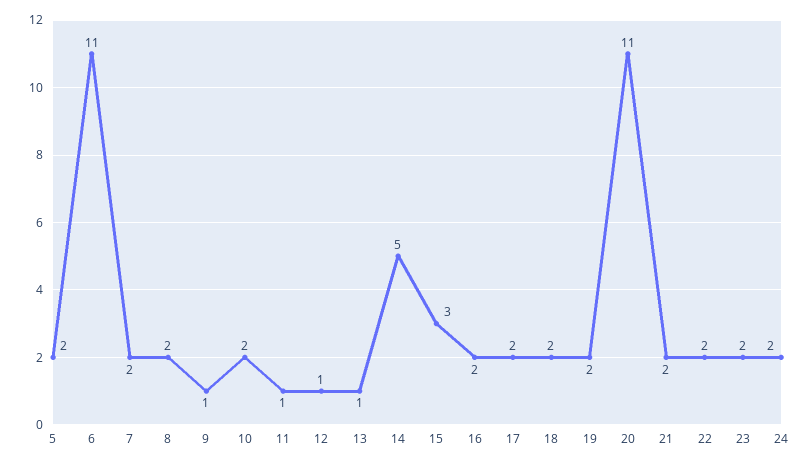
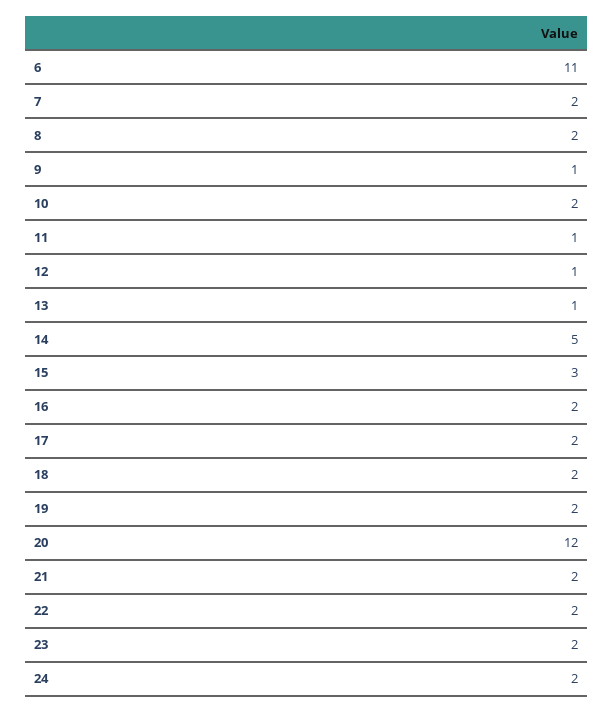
  {
-   "5": 2,
    "6": 11,
    "7": 2,
    "8": 2,
    "9": 1,
    "10": 2,
    "11": 1,
    "12": 1,
    "13": 1,
    "14": 5,
    "15": 3,
    "16": 2,
    "17": 2,
    "18": 2,
    "19": 2,
-   "20": 11,
+   "20": 12,
    "21": 2,
    "22": 2,
    "23": 2,
    "24": 2
  }

